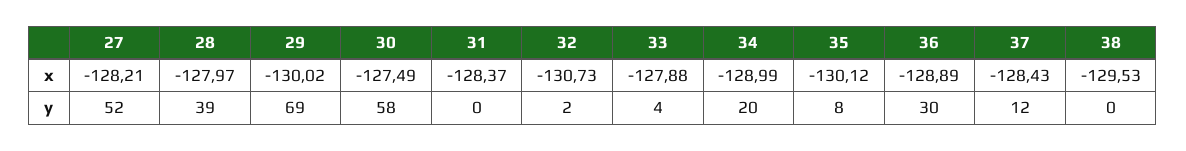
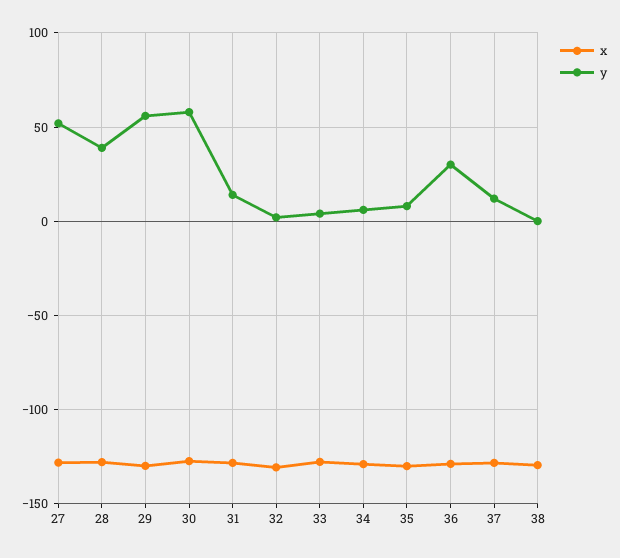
  {
    "x": {
      "27": -128.21,
      "28": -127.97,
      "29": -130.02,
      "30": -127.49,
      "31": -128.37,
      "32": -130.73,
      "33": -127.88,
      "34": -128.99,
      "35": -130.12,
      "36": -128.89,
      "37": -128.43,
      "38": -129.53
    },
    "y": {
      "27": 52,
      "28": 39,
-     "29": 69,
+     "29": 55,
      "30": 58,
-     "31": 0,
+     "31": 15,
      "32": 2,
      "33": 4,
-     "34": 20,
+     "34": 5,
      "35": 8,
      "36": 30,
      "37": 12,
      "38": 0
    }
  }

